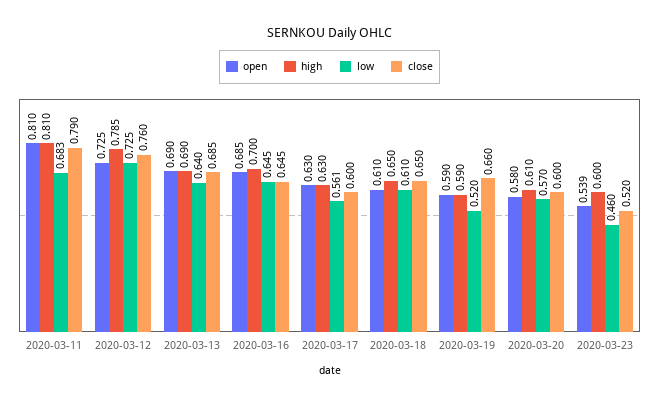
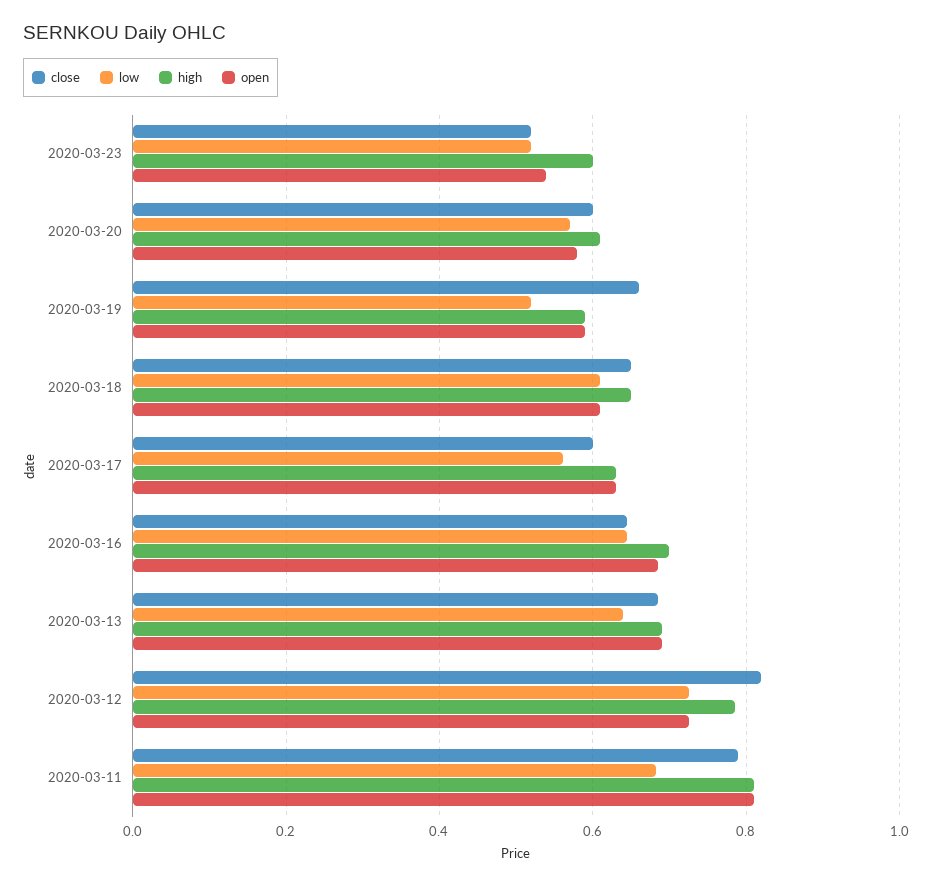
  {
    "open": {
      "2020-03-11": 0.81,
      "2020-03-12": 0.725,
      "2020-03-13": 0.69,
      "2020-03-16": 0.685,
      "2020-03-17": 0.63,
      "2020-03-18": 0.61,
      "2020-03-19": 0.59,
      "2020-03-20": 0.58,
      "2020-03-23": 0.539
    },
    "high": {
      "2020-03-11": 0.81,
      "2020-03-12": 0.785,
      "2020-03-13": 0.69,
      "2020-03-16": 0.7,
      "2020-03-17": 0.63,
      "2020-03-18": 0.65,
      "2020-03-19": 0.59,
      "2020-03-20": 0.61,
      "2020-03-23": 0.6
    },
    "low": {
      "2020-03-11": 0.683,
      "2020-03-12": 0.725,
      "2020-03-13": 0.64,
      "2020-03-16": 0.645,
      "2020-03-17": 0.561,
      "2020-03-18": 0.61,
      "2020-03-19": 0.52,
      "2020-03-20": 0.57,
-     "2020-03-23": 0.46
+     "2020-03-23": 0.52
    },
    "close": {
      "2020-03-11": 0.79,
-     "2020-03-12": 0.76,
+     "2020-03-12": 0.82,
      "2020-03-13": 0.685,
      "2020-03-16": 0.645,
      "2020-03-17": 0.6,
      "2020-03-18": 0.65,
      "2020-03-19": 0.66,
      "2020-03-20": 0.6,
      "2020-03-23": 0.52
    }
  }

